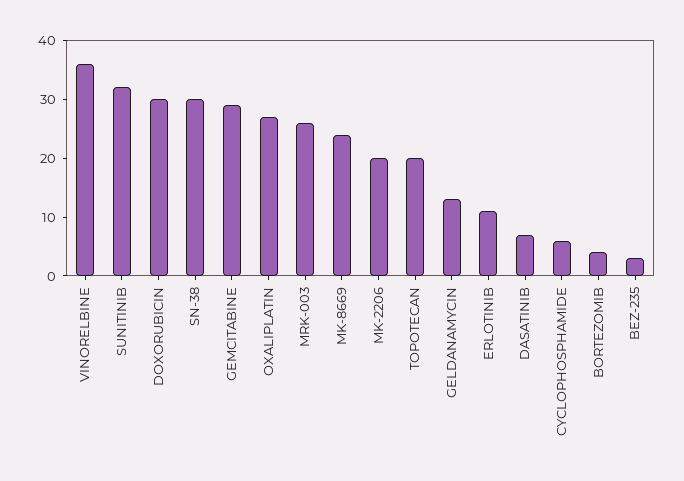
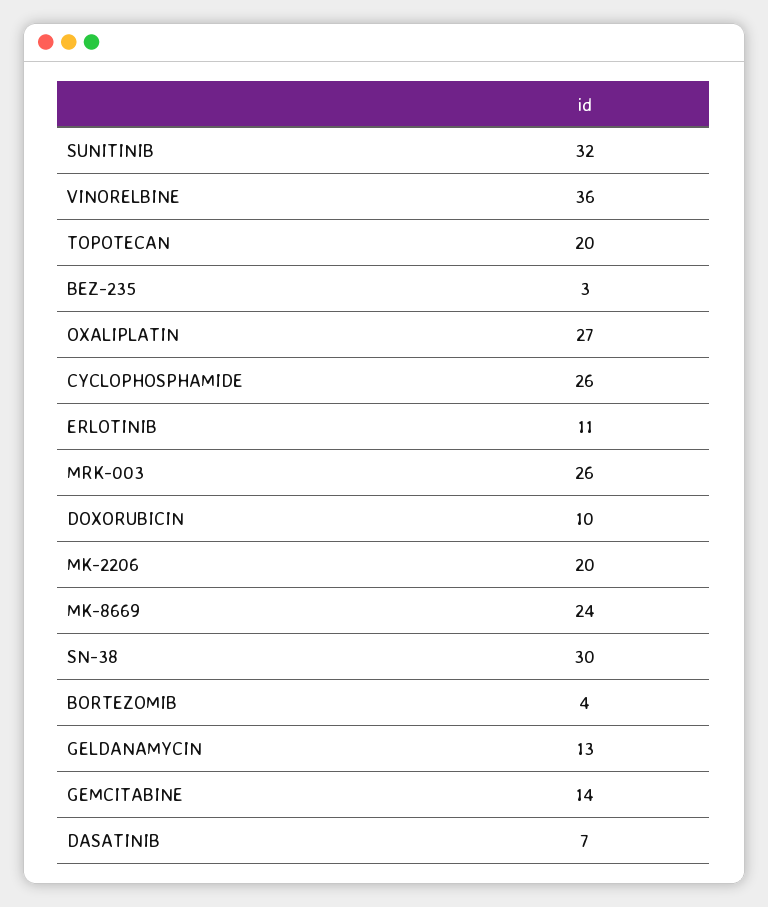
  {
    "VINORELBINE": 36,
    "SUNITINIB": 32,
-   "DOXORUBICIN": 30,
+   "DOXORUBICIN": 10,
    "SN-38": 30,
-   "GEMCITABINE": 30,
+   "GEMCITABINE": 14,
    "OXALIPLATIN": 27,
    "MRK-003": 26,
    "MK-8669": 24,
    "MK-2206": 20,
    "TOPOTECAN": 20,
    "GELDANAMYCIN": 13,
    "ERLOTINIB": 11,
    "DASATINIB": 7,
-   "CYCLOPHOSPHAMIDE": 5,
+   "CYCLOPHOSPHAMIDE": 26,
    "BORTEZOMIB": 4,
    "BEZ-235": 3
  }

